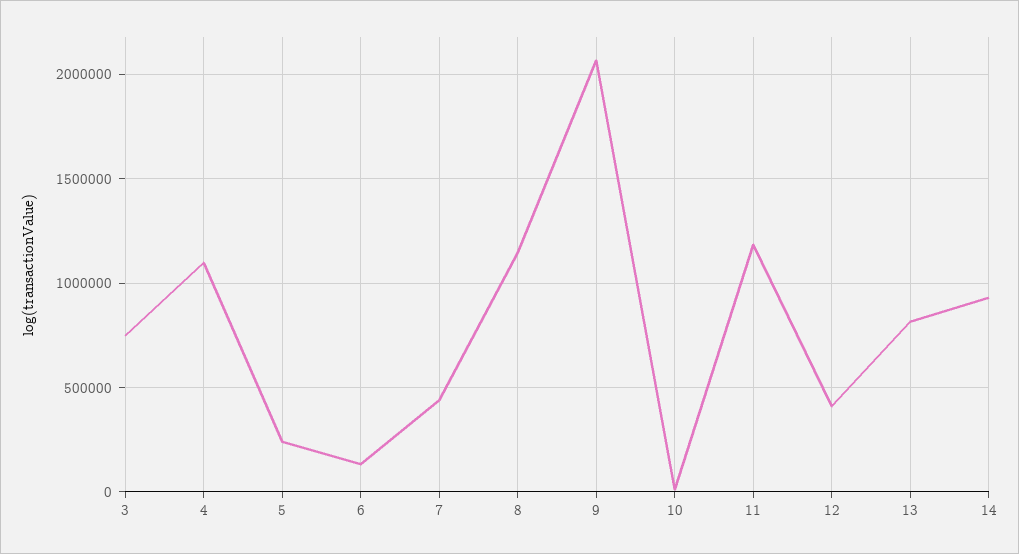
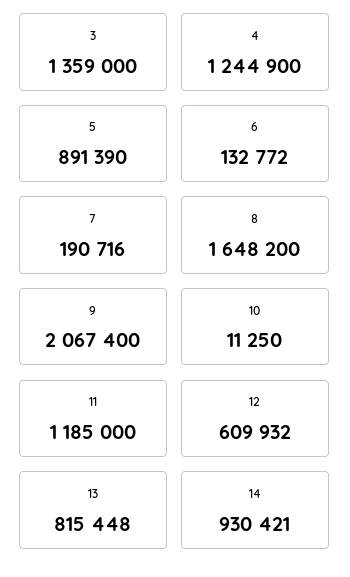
  {
-   "3": 750000,
+   "3": 1359000,
-   "4": 1100000,
+   "4": 1244900,
-   "5": 250000,
+   "5": 891390,
    "6": 132772,
-   "7": 450000,
+   "7": 190716,
-   "8": 1150000,
+   "8": 1648200,
    "9": 2067400,
    "10": 11250,
    "11": 1185000,
-   "12": 400000,
+   "12": 609932,
    "13": 815448,
    "14": 930421
  }

